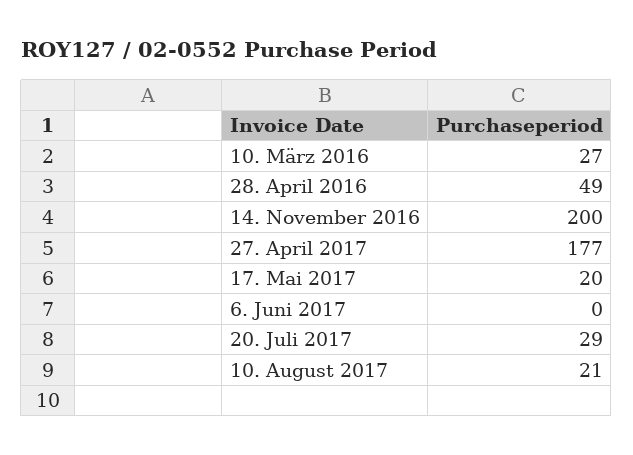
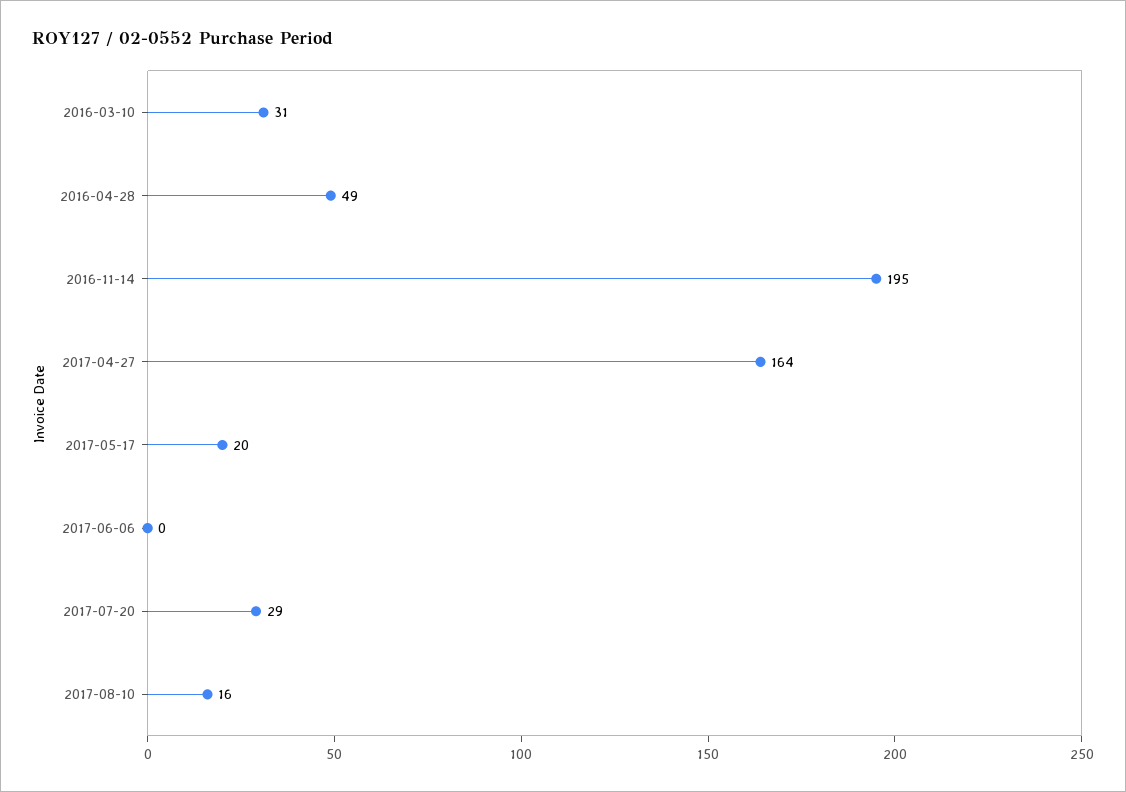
  {
-   "10. März 2016": 27,
+   "10. März 2016": 31,
    "28. April 2016": 49,
-   "14. November 2016": 200,
+   "14. November 2016": 195,
-   "27. April 2017": 177,
+   "27. April 2017": 164,
    "17. Mai 2017": 20,
    "6. Juni 2017": 0,
    "20. Juli 2017": 29,
-   "10. August 2017": 21
+   "10. August 2017": 16
  }

